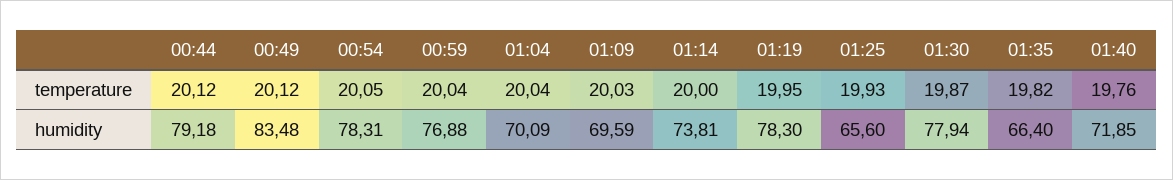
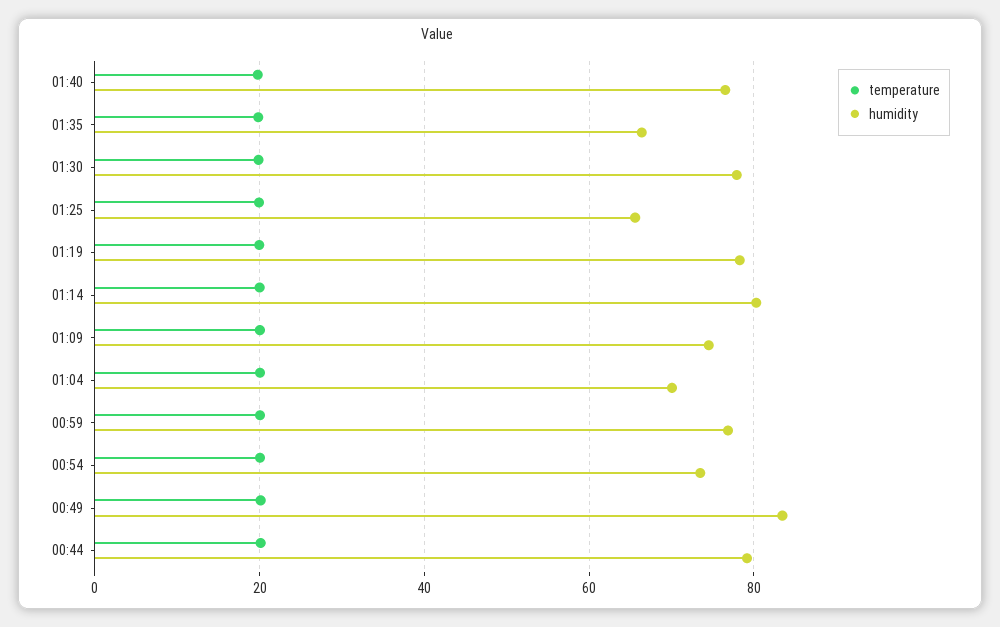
  {
    "temperature": {
      "00:44": 20.12,
      "00:49": 20.12,
      "00:54": 20.05,
      "00:59": 20.04,
      "01:04": 20.04,
      "01:09": 20.03,
      "01:14": 20,
      "01:19": 19.95,
      "01:25": 19.93,
      "01:30": 19.87,
      "01:35": 19.82,
      "01:40": 19.76
    },
    "humidity": {
      "00:44": 79.18,
      "00:49": 83.48,
-     "00:54": 78.31,
+     "00:54": 74,
      "00:59": 76.88,
      "01:04": 70.09,
-     "01:09": 69.59,
+     "01:09": 74,
-     "01:14": 73.81,
+     "01:14": 80,
      "01:19": 78.3,
      "01:25": 65.6,
      "01:30": 77.94,
      "01:35": 66.4,
-     "01:40": 71.85
+     "01:40": 76
    }
  }

